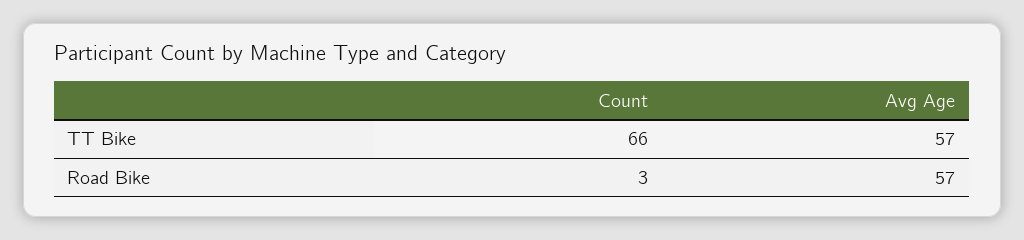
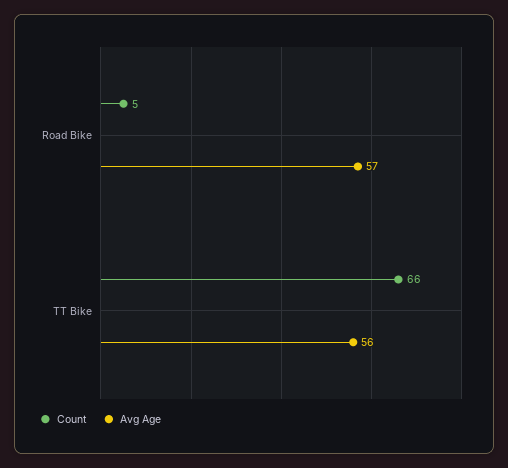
  {
    "Count": {
      "TT Bike": 66,
-     "Road Bike": 3
+     "Road Bike": 5
    },
    "Avg Age": {
-     "TT Bike": 57,
+     "TT Bike": 56,
      "Road Bike": 57
    }
  }

